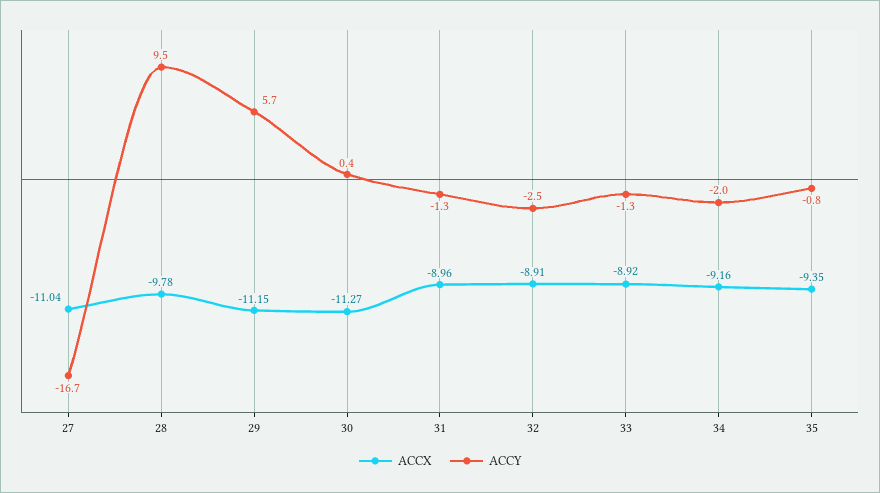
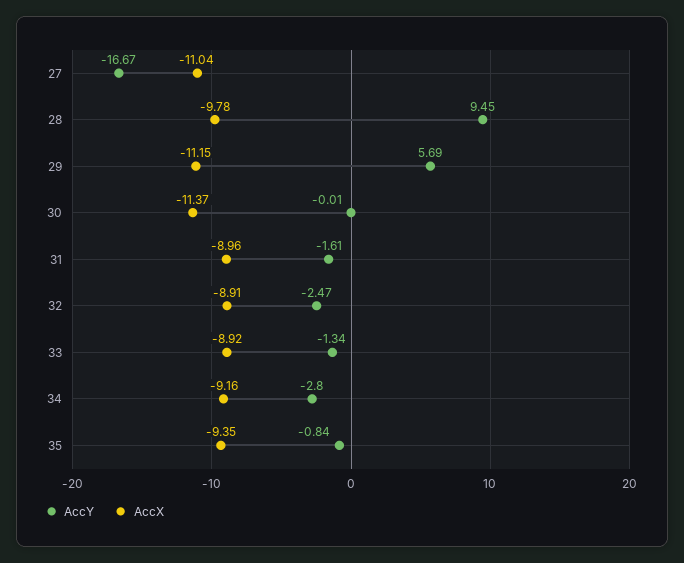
  {
    "ACCX": {
      "27": -11.04,
      "28": -9.78,
      "29": -11.15,
-     "30": -11.27,
+     "30": -11.37,
      "31": -8.96,
      "32": -8.91,
      "33": -8.92,
      "34": -9.16,
      "35": -9.35
    },
    "ACCY": {
      "27": -16.67,
      "28": 9.45,
      "29": 5.69,
-     "30": 0.4,
+     "30": -0.01,
-     "31": -1.3,
+     "31": -1.61,
      "32": -2.47,
      "33": -1.34,
-     "34": -2,
+     "34": -2.8,
      "35": -0.84
    }
  }

